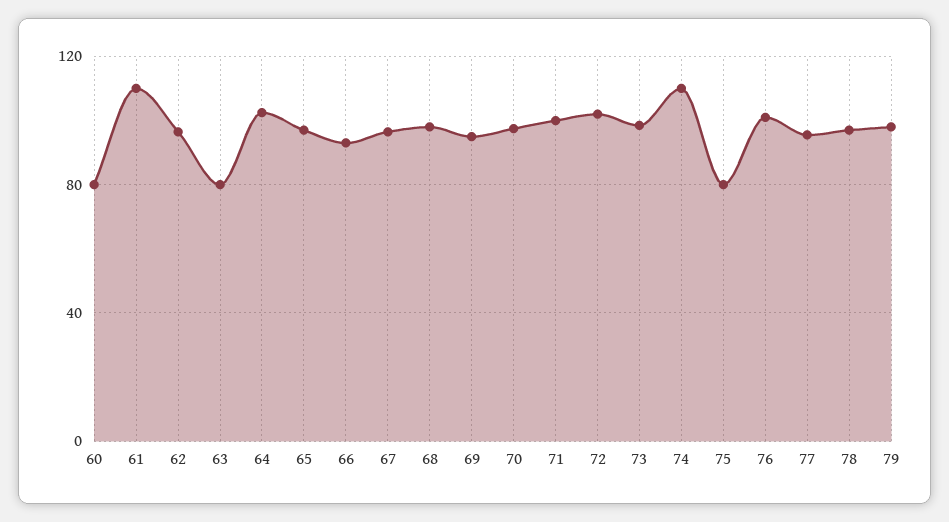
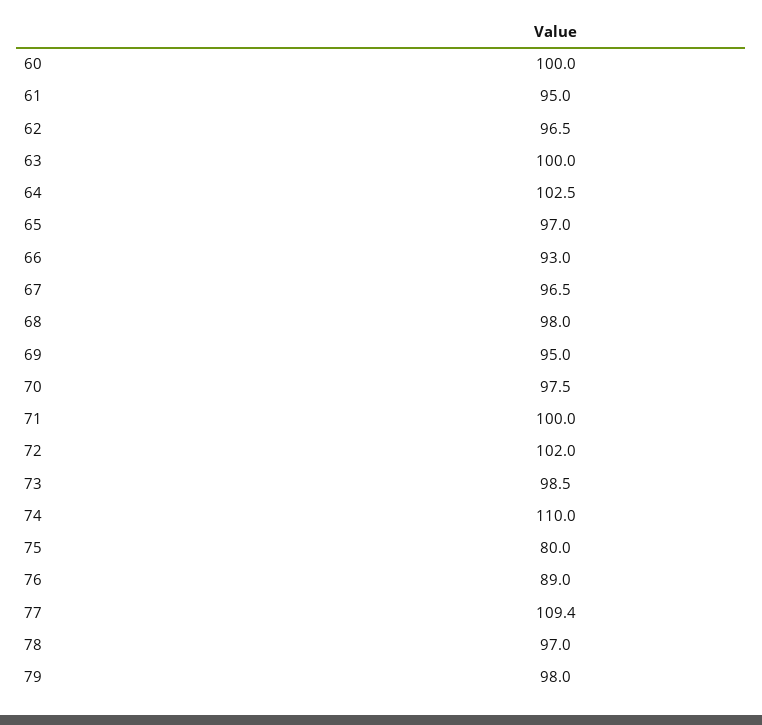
  {
-   "60": 80,
+   "60": 100,
-   "61": 110,
+   "61": 95,
    "62": 96.5,
-   "63": 80,
+   "63": 100,
    "64": 102.5,
    "65": 97,
    "66": 93,
    "67": 96.5,
    "68": 98,
    "69": 95,
    "70": 97.5,
    "71": 100,
    "72": 102,
    "73": 98.5,
    "74": 110,
    "75": 80,
-   "76": 100,
+   "76": 89,
-   "77": 95,
+   "77": 109.4,
    "78": 97,
    "79": 98
  }

